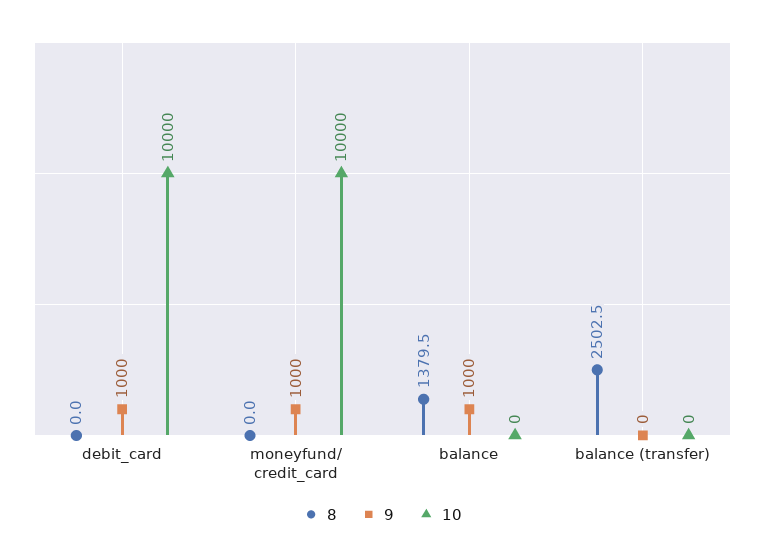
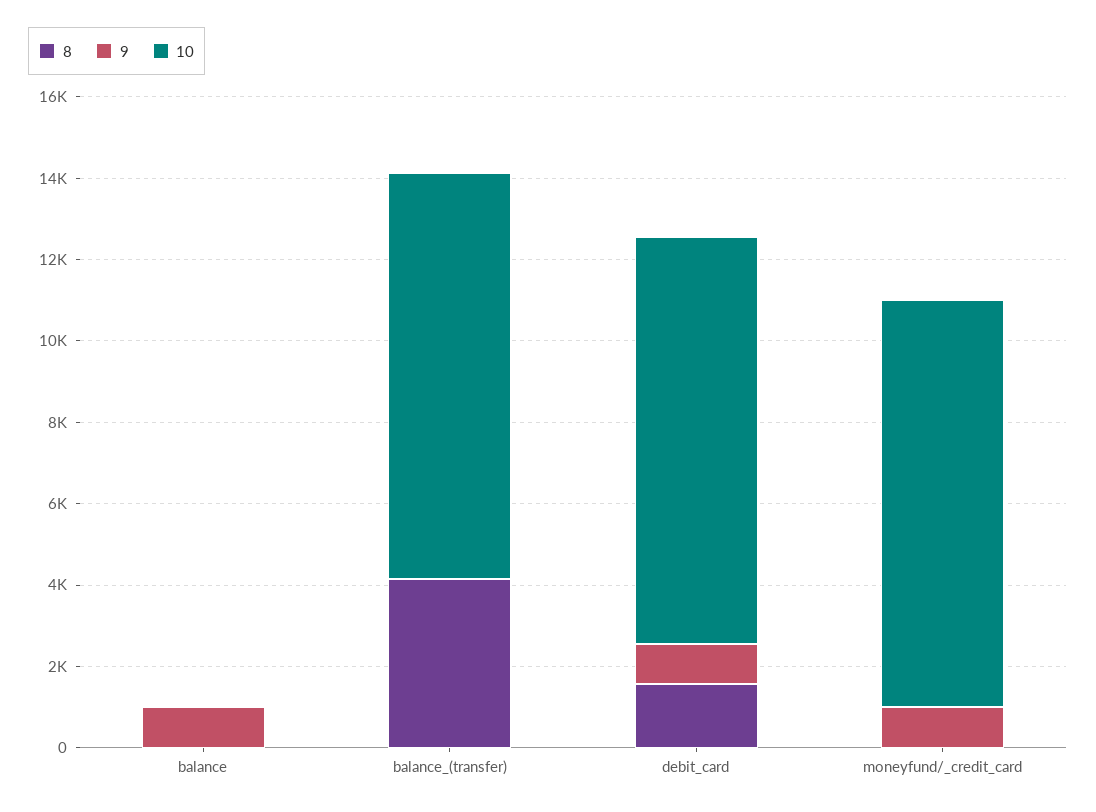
  {
    "8": {
-     "debit_card": 0,
+     "debit_card": 1500,
      "moneyfund/ credit_card": 0,
-     "balance": 1379.5,
+     "balance": 0,
-     "balance (transfer)": 2502.5
+     "balance (transfer)": 4000
    },
    "9": {
      "debit_card": 1000,
      "moneyfund/ credit_card": 1000,
      "balance": 1000,
      "balance (transfer)": 0
    },
    "10": {
      "debit_card": 10000,
      "moneyfund/ credit_card": 10000,
      "balance": 0,
-     "balance (transfer)": 0
+     "balance (transfer)": 10000
    }
  }

